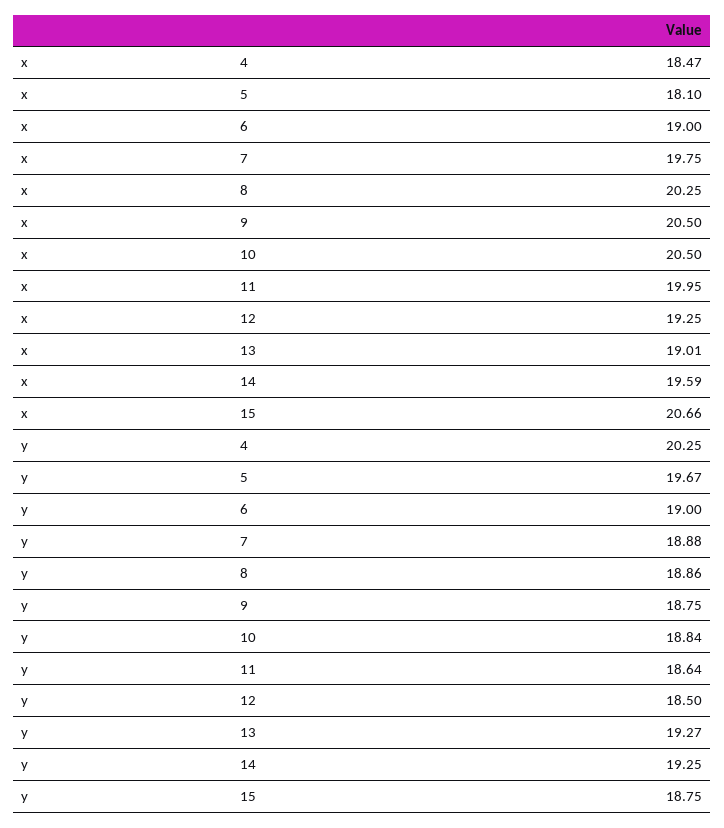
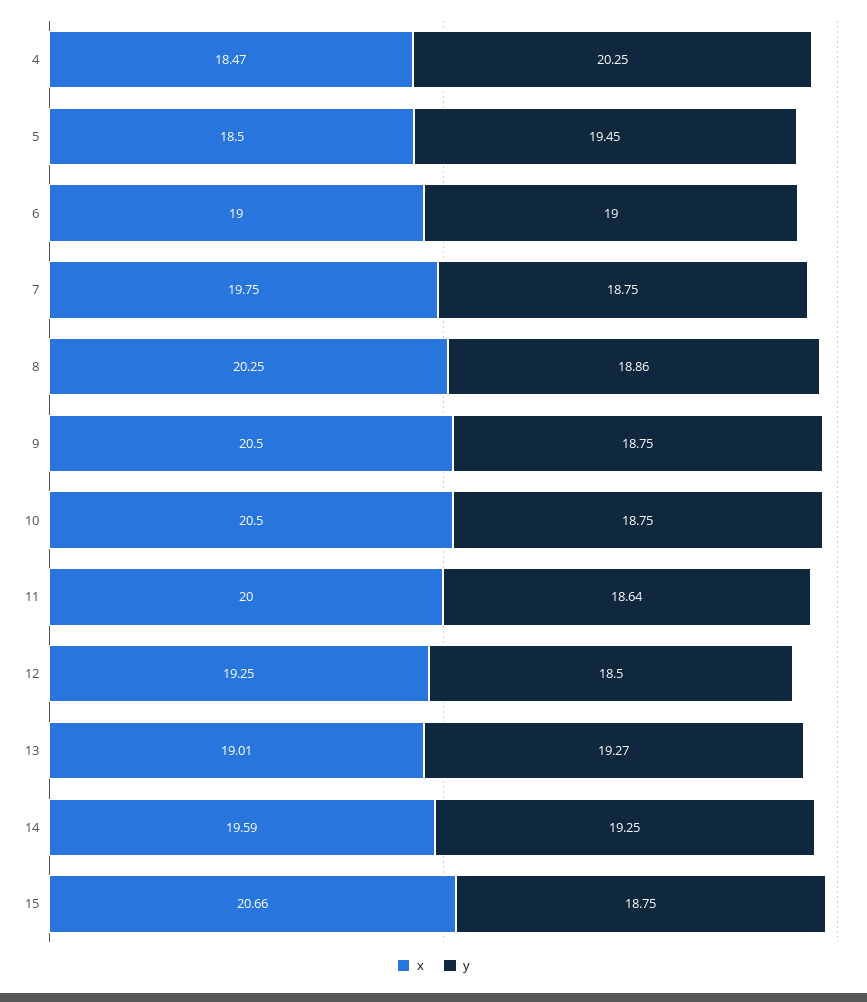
  {
    "x": {
      "4": 18.47,
-     "5": 18.1,
+     "5": 18.5,
      "6": 19,
      "7": 19.75,
      "8": 20.25,
      "9": 20.5,
      "10": 20.5,
-     "11": 19.95,
+     "11": 20,
      "12": 19.25,
      "13": 19.01,
      "14": 19.59,
      "15": 20.66
    },
    "y": {
      "4": 20.25,
-     "5": 19.67,
+     "5": 19.45,
      "6": 19,
-     "7": 18.88,
+     "7": 18.75,
      "8": 18.86,
      "9": 18.75,
-     "10": 18.84,
+     "10": 18.75,
      "11": 18.64,
      "12": 18.5,
      "13": 19.27,
      "14": 19.25,
      "15": 18.75
    }
  }

